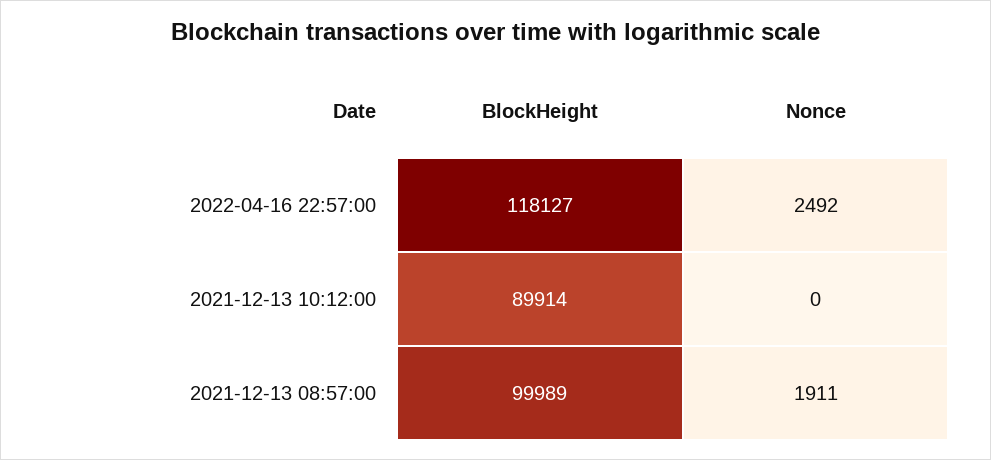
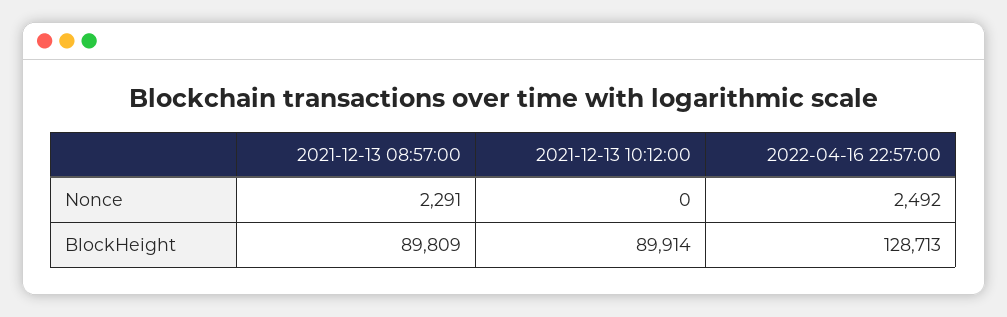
  {
    "BlockHeight": {
-     "2022-04-16 22:57:00": 118127,
+     "2022-04-16 22:57:00": 128713,
      "2021-12-13 10:12:00": 89914,
-     "2021-12-13 08:57:00": 99989
+     "2021-12-13 08:57:00": 89809
    },
    "Nonce": {
      "2022-04-16 22:57:00": 2492,
      "2021-12-13 10:12:00": 0,
-     "2021-12-13 08:57:00": 1911
+     "2021-12-13 08:57:00": 2291
    }
  }

